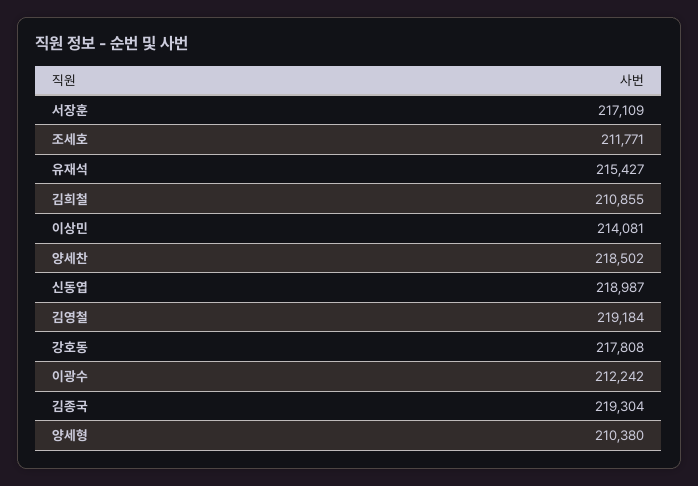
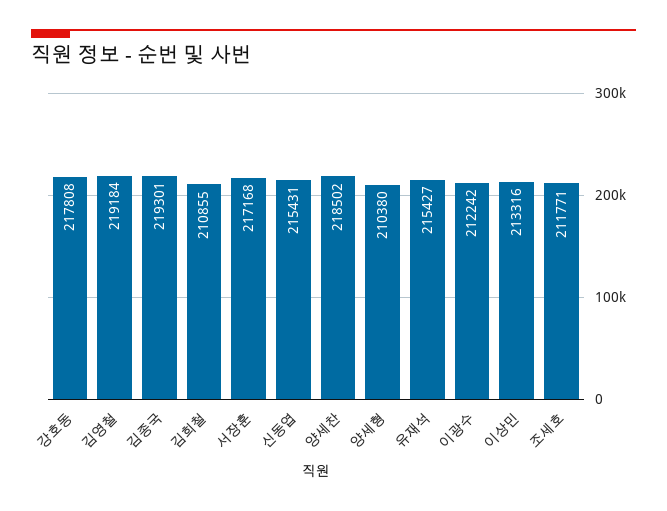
  {
-   "서장훈": 217109,
+   "서장훈": 217168,
    "조세호": 211771,
    "유재석": 215427,
    "김희철": 210855,
-   "이상민": 214081,
+   "이상민": 213316,
    "양세찬": 218502,
-   "신동엽": 218987,
+   "신동엽": 215431,
    "김영철": 219184,
    "강호동": 217808,
    "이광수": 212242,
-   "김종국": 219304,
+   "김종국": 219301,
    "양세형": 210380
  }

